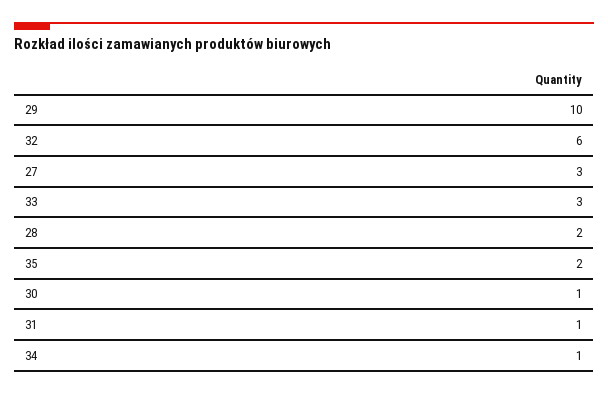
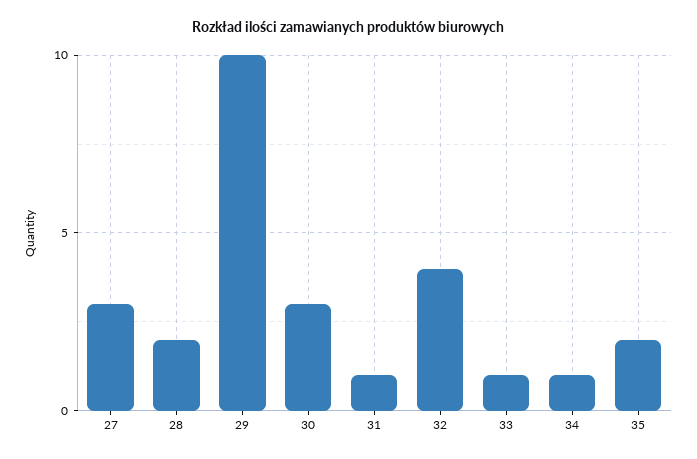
  {
    "29": 10,
-   "32": 6,
+   "32": 4,
    "27": 3,
-   "33": 3,
+   "33": 1,
    "28": 2,
    "35": 2,
-   "30": 1,
+   "30": 3,
    "31": 1,
    "34": 1
  }

